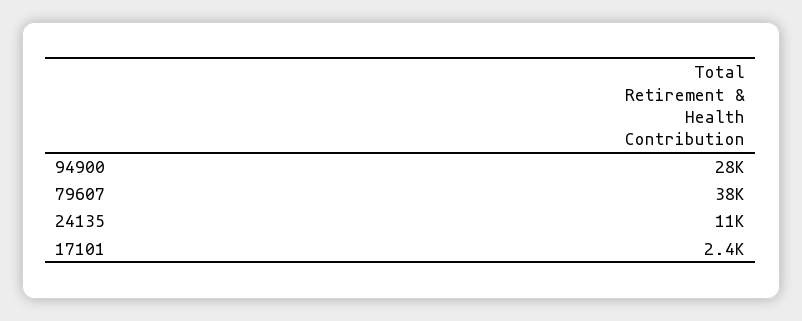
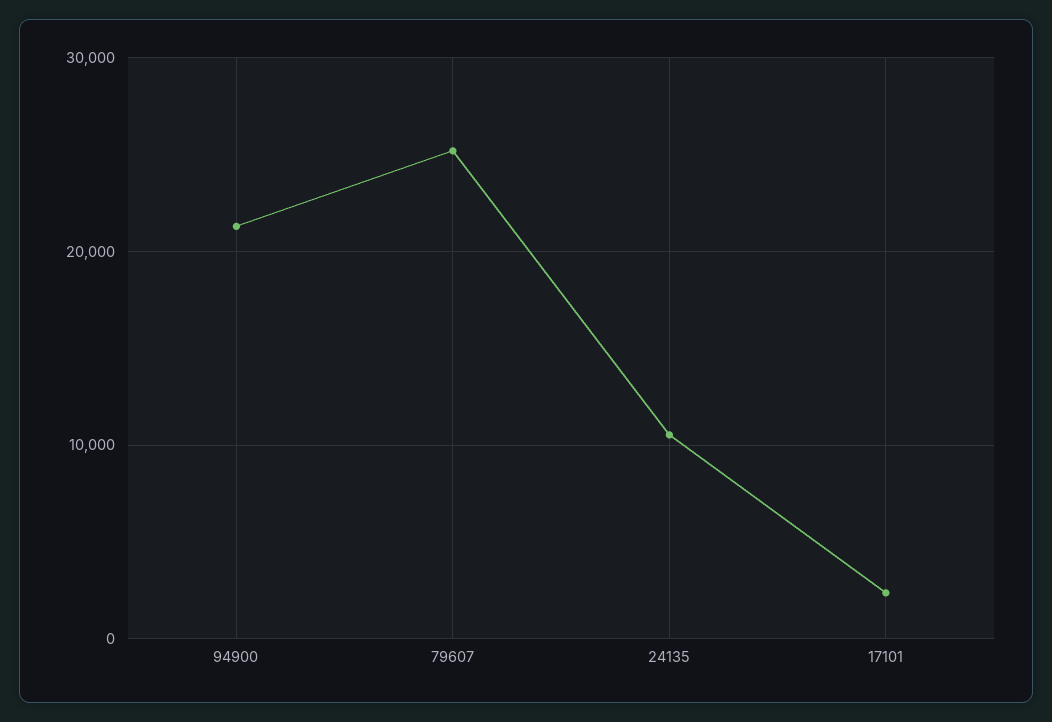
  {
-   "94900": 28000,
+   "94900": 21000,
-   "79607": 38000,
+   "79607": 25000,
    "24135": 11000,
    "17101": 2400
  }

